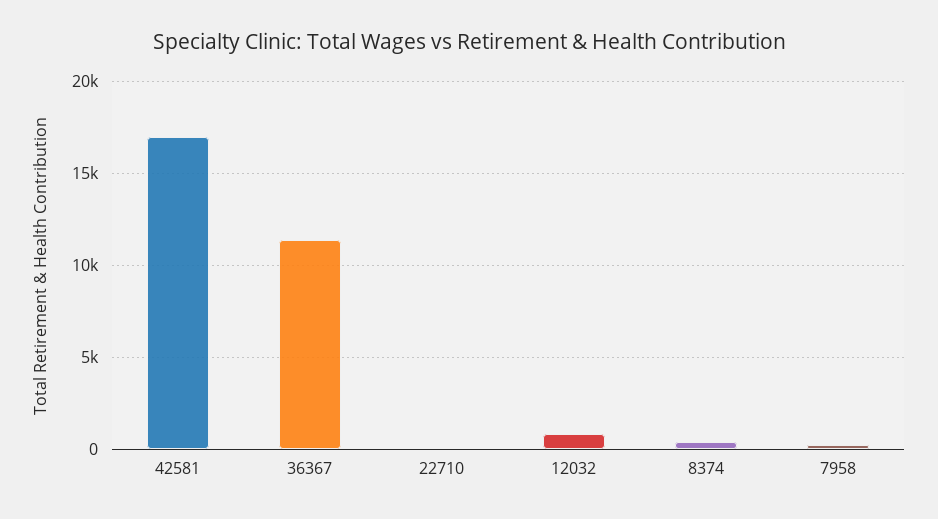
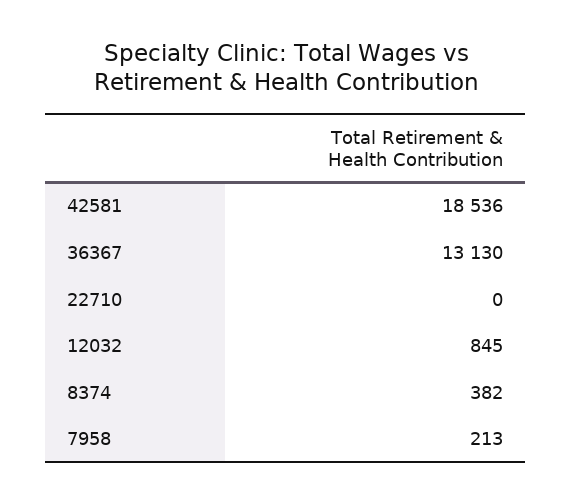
  {
-   "42581": 17000,
+   "42581": 18536,
-   "36367": 11500,
+   "36367": 13130,
    "22710": 0,
    "12032": 845,
    "8374": 382,
    "7958": 213
  }

